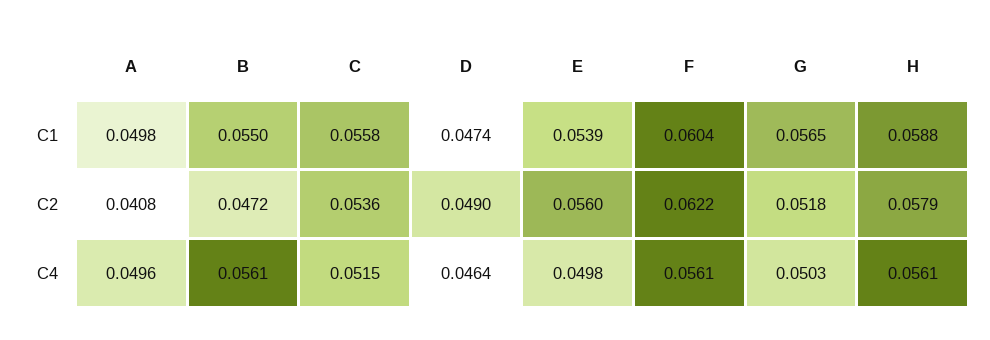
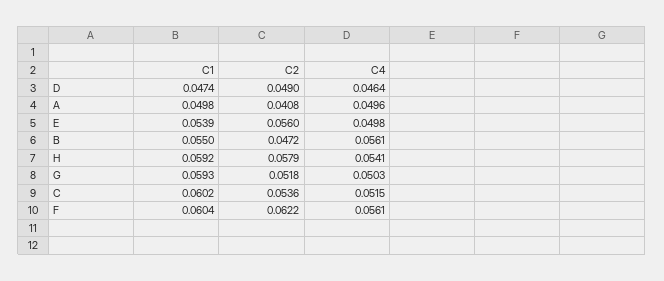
  {
    "A": {
      "C1": 0.0498,
      "C2": 0.0408,
      "C4": 0.0496
    },
    "B": {
      "C1": 0.055,
      "C2": 0.0472,
      "C4": 0.0561
    },
    "C": {
-     "C1": 0.0558,
+     "C1": 0.0602,
      "C2": 0.0536,
      "C4": 0.0515
    },
    "D": {
      "C1": 0.0474,
      "C2": 0.049,
      "C4": 0.0464
    },
    "E": {
      "C1": 0.0539,
      "C2": 0.056,
      "C4": 0.0498
    },
    "F": {
      "C1": 0.0604,
      "C2": 0.0622,
      "C4": 0.0561
    },
    "G": {
-     "C1": 0.0565,
+     "C1": 0.0593,
      "C2": 0.0518,
      "C4": 0.0503
    },
    "H": {
-     "C1": 0.0588,
+     "C1": 0.0592,
      "C2": 0.0579,
-     "C4": 0.0561
+     "C4": 0.0541
    }
  }

